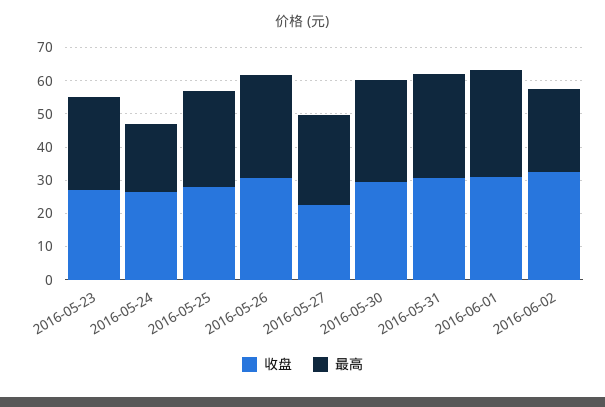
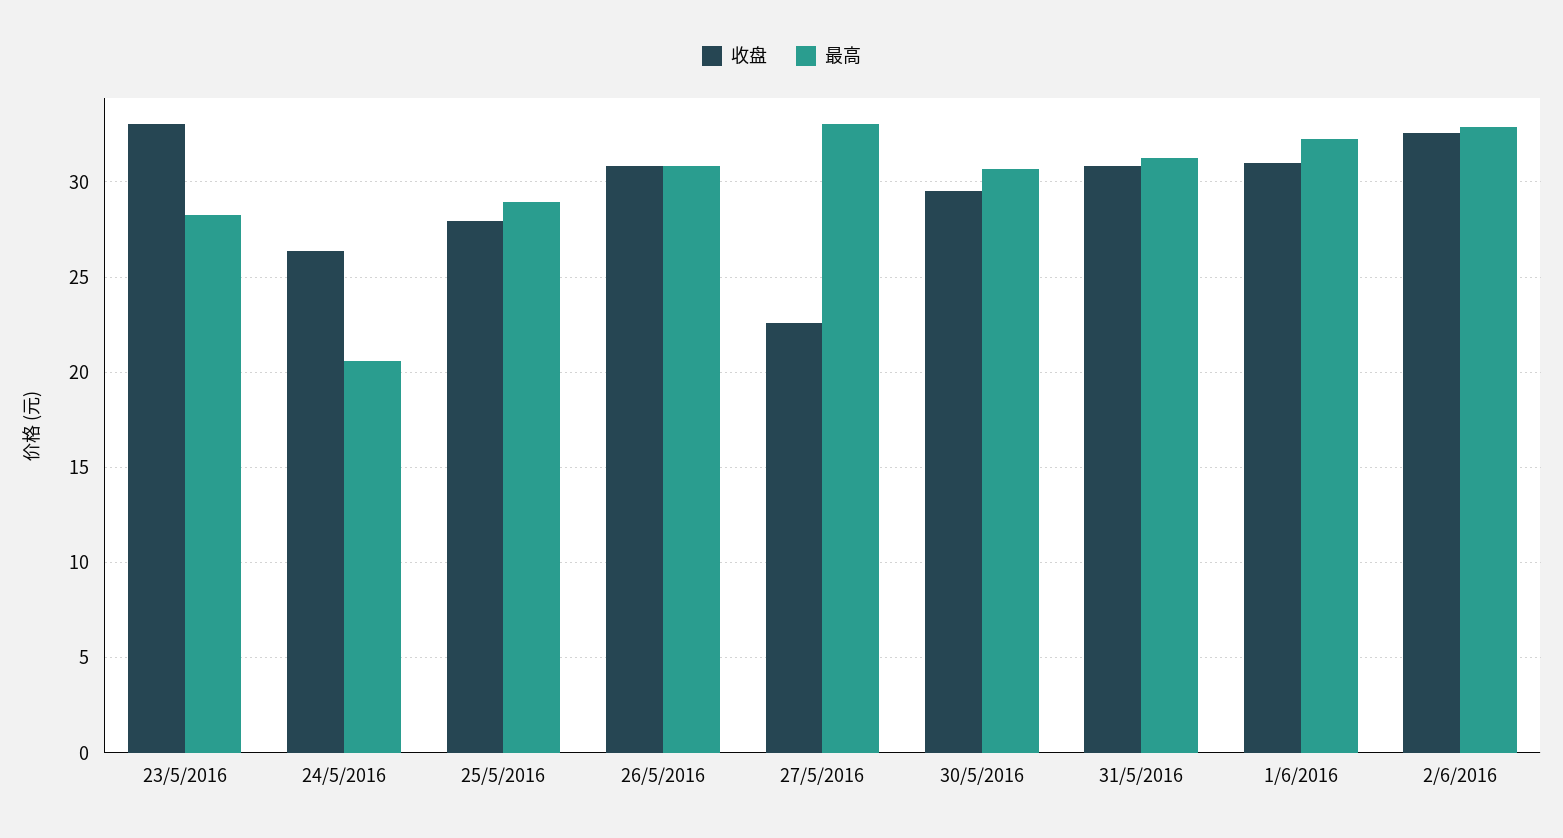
  {
    "收盘": {
-     "2016-05-23": 27.5,
+     "2016-05-23": 33,
      "2016-05-24": 26.5,
      "2016-05-25": 28,
      "2016-05-26": 31,
      "2016-05-27": 22.5,
      "2016-05-30": 29.5,
      "2016-05-31": 31,
      "2016-06-01": 31,
      "2016-06-02": 32.5
    },
    "最高": {
      "2016-05-23": 28.5,
      "2016-05-24": 20.5,
      "2016-05-25": 29,
      "2016-05-26": 31,
-     "2016-05-27": 27.5,
+     "2016-05-27": 33,
      "2016-05-30": 30.5,
      "2016-05-31": 31.5,
      "2016-06-01": 32.5,
-     "2016-06-02": 25
+     "2016-06-02": 33
    }
  }

